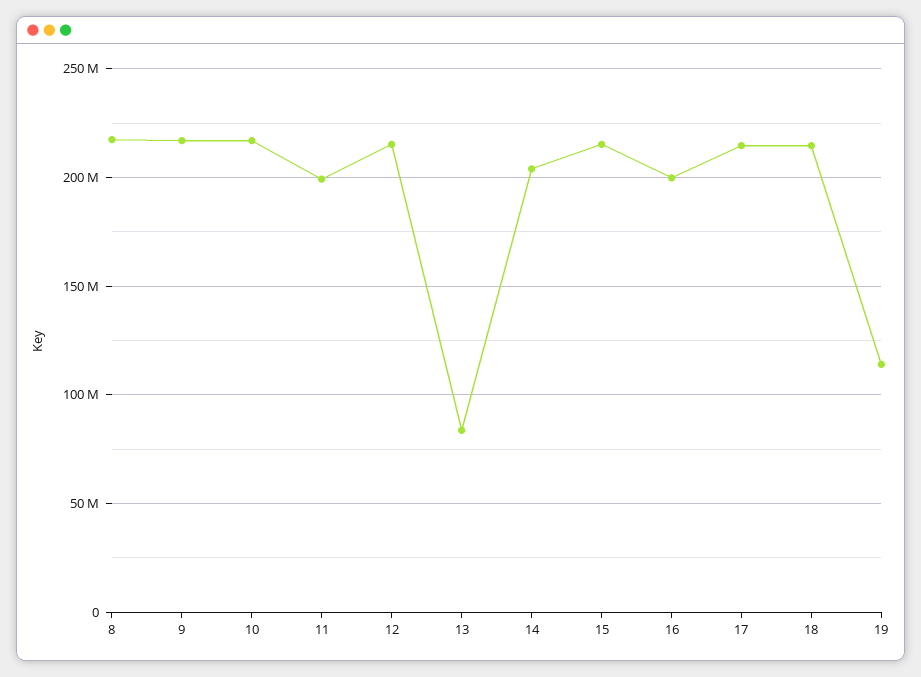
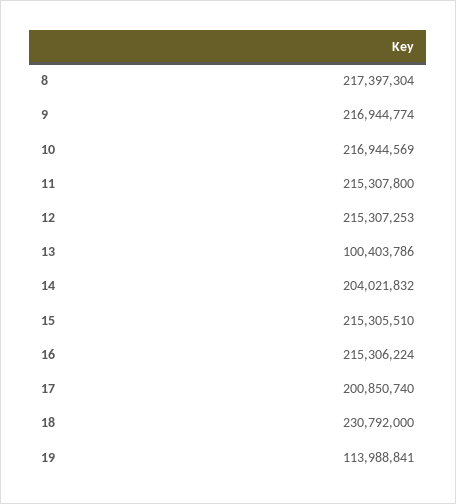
  {
    "8": 217397304,
    "9": 216944774,
    "10": 216944569,
-   "11": 200000000,
+   "11": 215307800,
    "12": 215307253,
-   "13": 85000000,
+   "13": 100403786,
    "14": 204021832,
    "15": 215305510,
-   "16": 200000000,
+   "16": 215306224,
-   "17": 215000000,
+   "17": 200850740,
-   "18": 215000000,
+   "18": 230792000,
    "19": 113988841
  }

